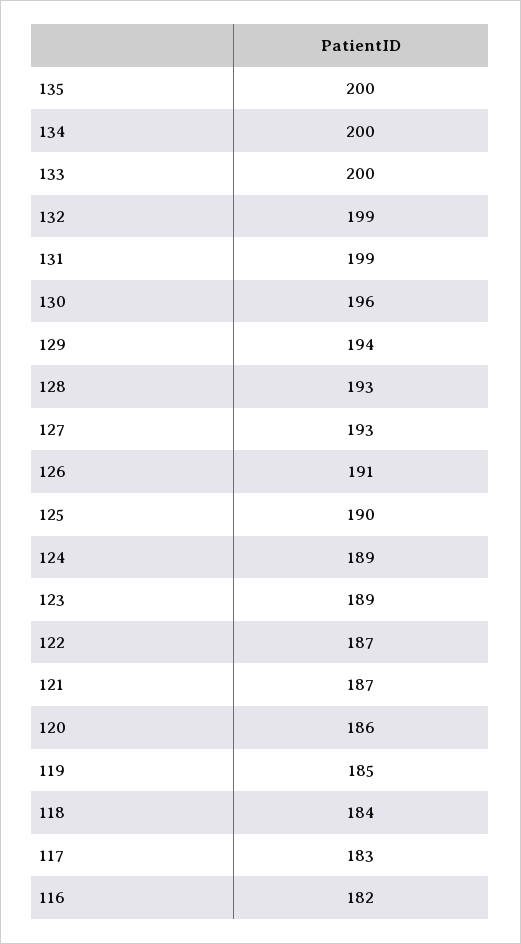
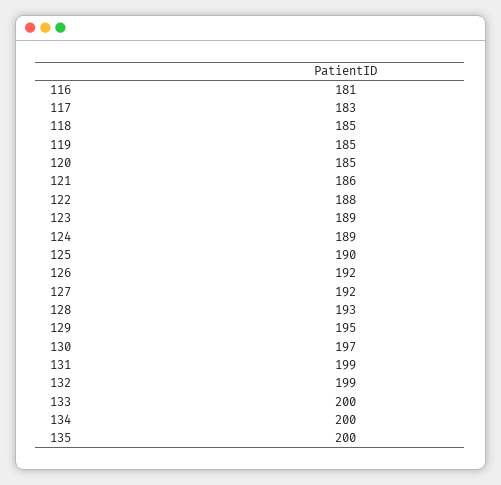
  {
    "135": 200,
    "134": 200,
    "133": 200,
    "132": 199,
    "131": 199,
-   "130": 196,
+   "130": 197,
-   "129": 194,
+   "129": 195,
    "128": 193,
-   "127": 193,
+   "127": 192,
-   "126": 191,
+   "126": 192,
    "125": 190,
    "124": 189,
    "123": 189,
-   "122": 187,
+   "122": 188,
-   "121": 187,
+   "121": 186,
-   "120": 186,
+   "120": 185,
    "119": 185,
-   "118": 184,
+   "118": 185,
    "117": 183,
-   "116": 182
+   "116": 181
  }

